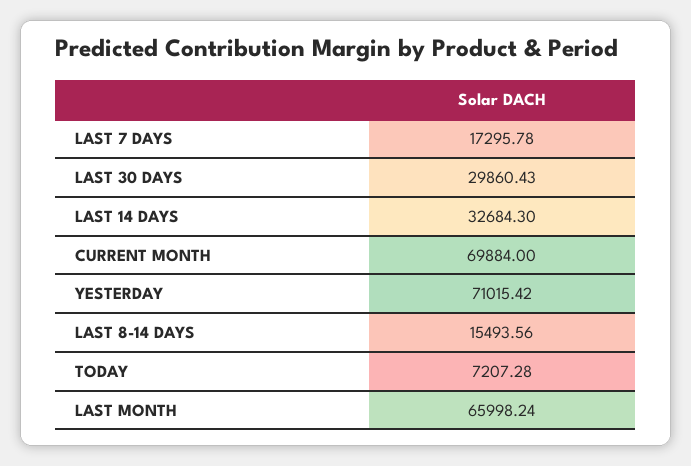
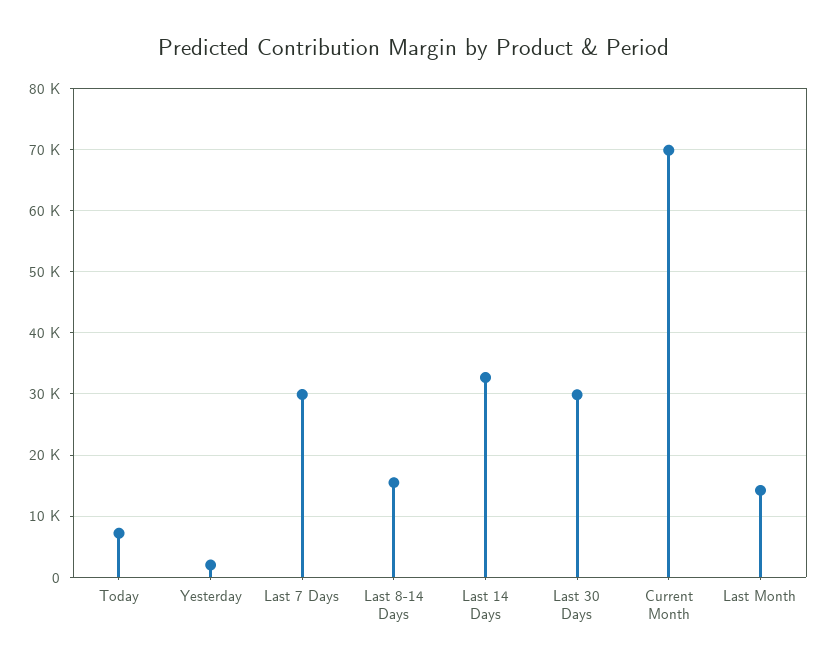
  {
-   "LAST 7 DAYS": 17295.78,
+   "LAST 7 DAYS": 30000,
    "LAST 30 DAYS": 29860.43,
    "LAST 14 DAYS": 32684.3,
    "CURRENT MONTH": 69884,
-   "YESTERDAY": 71015.42,
+   "YESTERDAY": 2000,
    "LAST 8-14 DAYS": 15493.56,
    "TODAY": 7207.28,
-   "LAST MONTH": 65998.24
+   "LAST MONTH": 14000
  }

